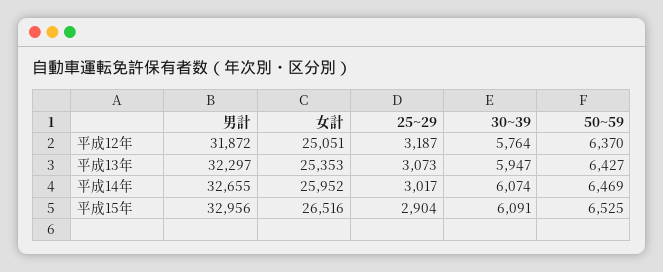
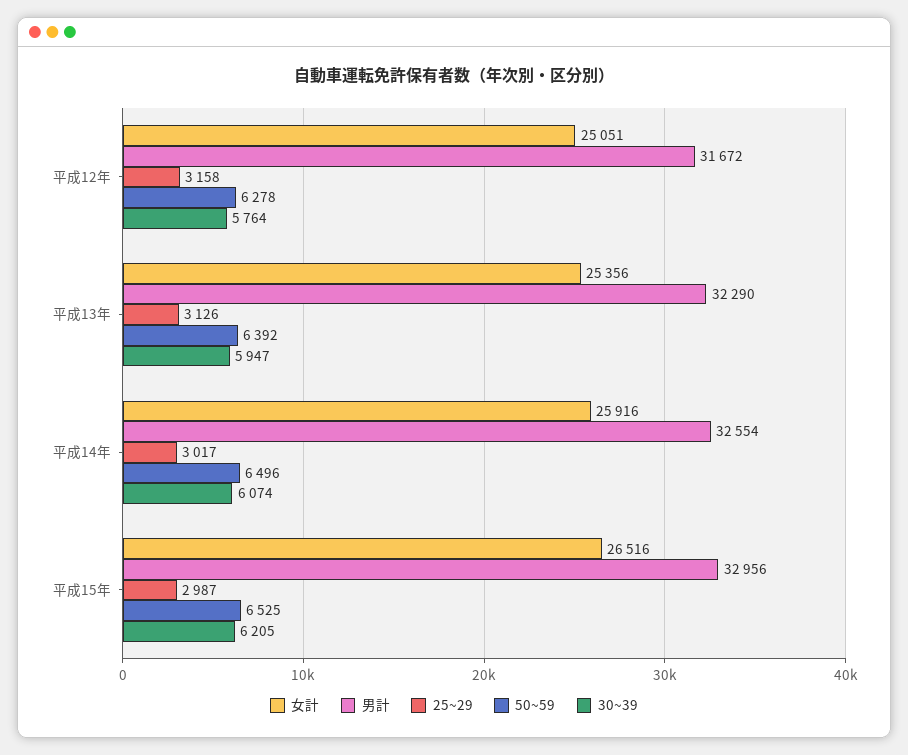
  {
    "男計": {
-     "平成12年": 31872,
+     "平成12年": 31672,
-     "平成13年": 32297,
+     "平成13年": 32290,
-     "平成14年": 32655,
+     "平成14年": 32554,
      "平成15年": 32956
    },
    "女計": {
      "平成12年": 25051,
-     "平成13年": 25353,
+     "平成13年": 25356,
-     "平成14年": 25952,
+     "平成14年": 25916,
      "平成15年": 26516
    },
    "25~29": {
-     "平成12年": 3187,
+     "平成12年": 3158,
-     "平成13年": 3073,
+     "平成13年": 3126,
      "平成14年": 3017,
-     "平成15年": 2904
+     "平成15年": 2987
    },
    "30~39": {
      "平成12年": 5764,
      "平成13年": 5947,
      "平成14年": 6074,
-     "平成15年": 6091
+     "平成15年": 6205
    },
    "50~59": {
-     "平成12年": 6370,
+     "平成12年": 6278,
-     "平成13年": 6427,
+     "平成13年": 6392,
-     "平成14年": 6469,
+     "平成14年": 6496,
      "平成15年": 6525
    }
  }

